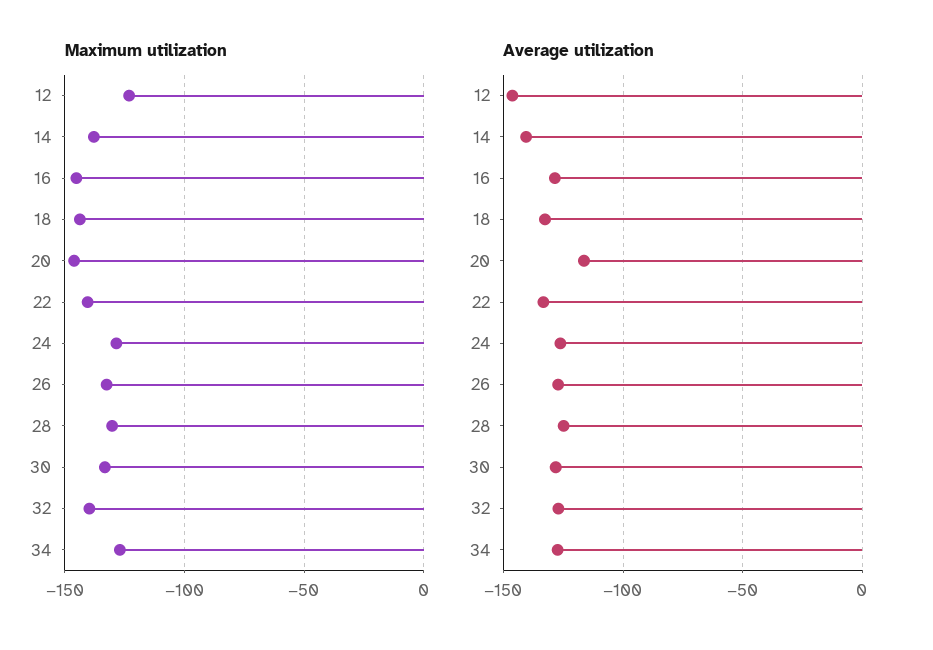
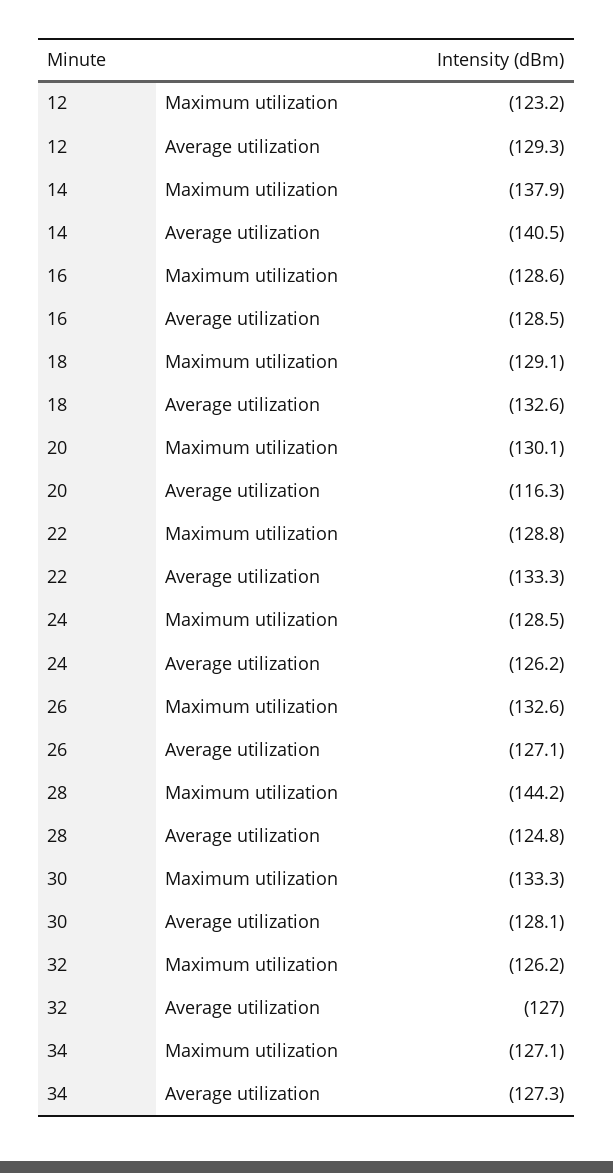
  {
    "Maximum utilization": {
      "12": -123.2,
      "14": -137.9,
-     "16": -145,
+     "16": -128.6,
-     "18": -145,
+     "18": -129.1,
-     "20": -145,
+     "20": -130.1,
-     "22": -140,
+     "22": -128.8,
      "24": -128.5,
      "26": -132.6,
-     "28": -130,
+     "28": -144.2,
      "30": -133.3,
-     "32": -140,
+     "32": -126.2,
      "34": -127.1
    },
    "Average utilization": {
-     "12": -145,
+     "12": -129.3,
      "14": -140.5,
      "16": -128.5,
      "18": -132.6,
      "20": -116.3,
      "22": -133.3,
      "24": -126.2,
      "26": -127.1,
      "28": -124.8,
      "30": -128.1,
      "32": -127,
      "34": -127.3
    }
  }

